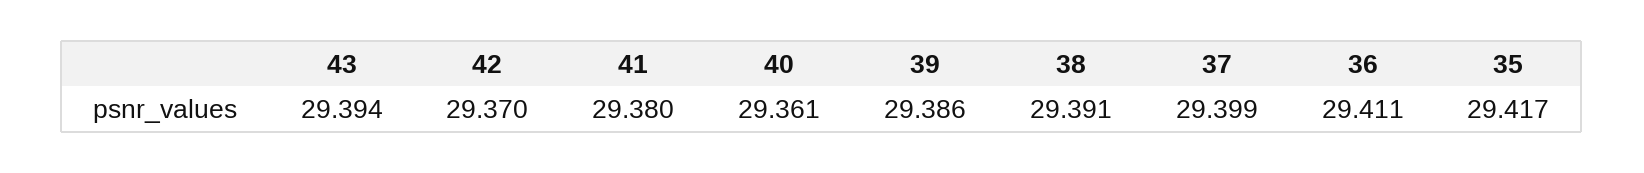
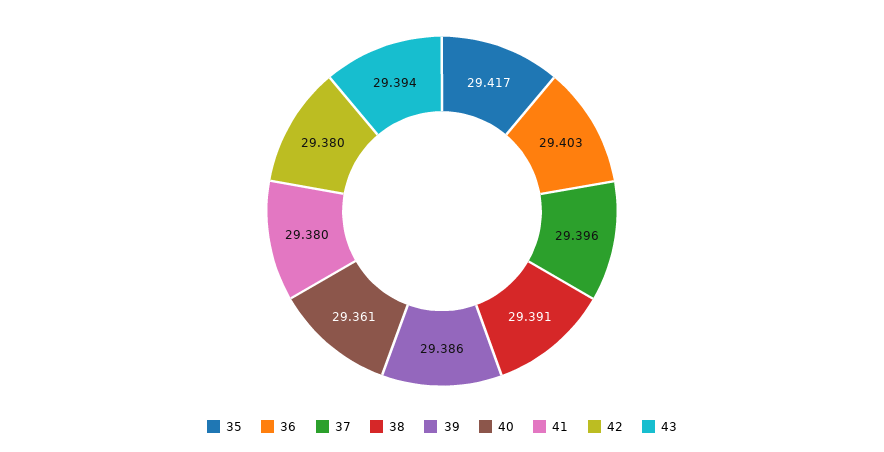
  {
    "43": 29.394,
-   "42": 29.37,
+   "42": 29.38,
    "41": 29.38,
    "40": 29.361,
    "39": 29.386,
    "38": 29.391,
-   "37": 29.399,
+   "37": 29.396,
-   "36": 29.411,
+   "36": 29.403,
    "35": 29.417
  }

